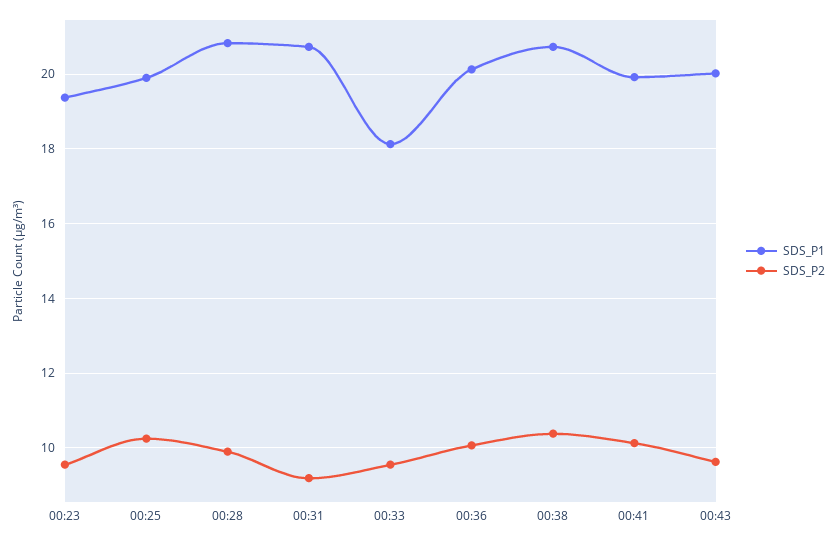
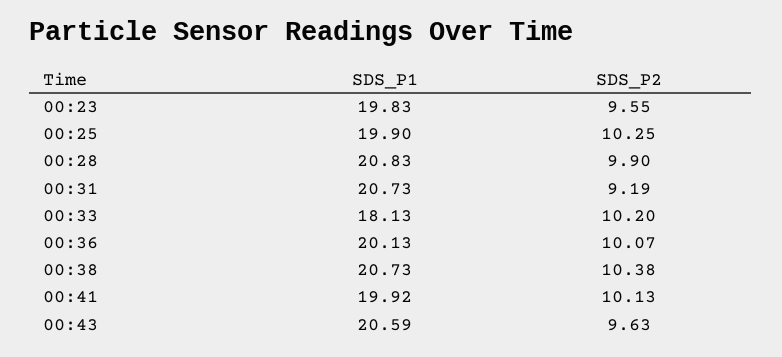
  {
    "SDS_P1": {
-     "00:23": 19.4,
+     "00:23": 19.83,
      "00:25": 19.9,
      "00:28": 20.83,
      "00:31": 20.73,
      "00:33": 18.13,
      "00:36": 20.13,
      "00:38": 20.73,
      "00:41": 19.92,
-     "00:43": 20
+     "00:43": 20.59
    },
    "SDS_P2": {
      "00:23": 9.55,
      "00:25": 10.25,
      "00:28": 9.9,
      "00:31": 9.19,
-     "00:33": 9.6,
+     "00:33": 10.2,
      "00:36": 10.07,
      "00:38": 10.38,
      "00:41": 10.13,
      "00:43": 9.63
    }
  }

